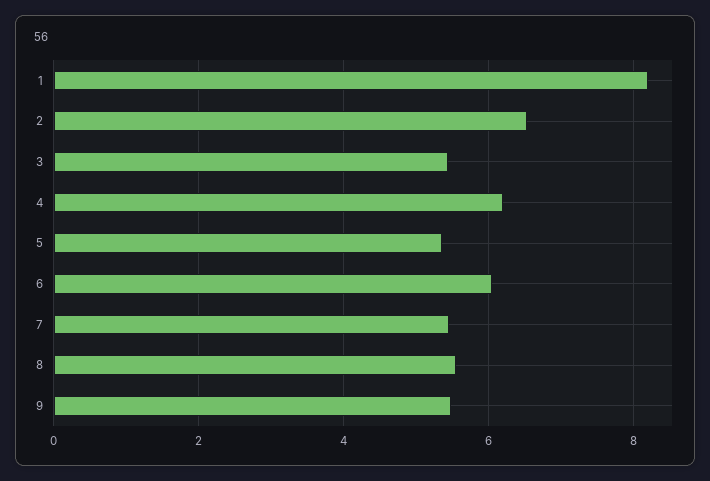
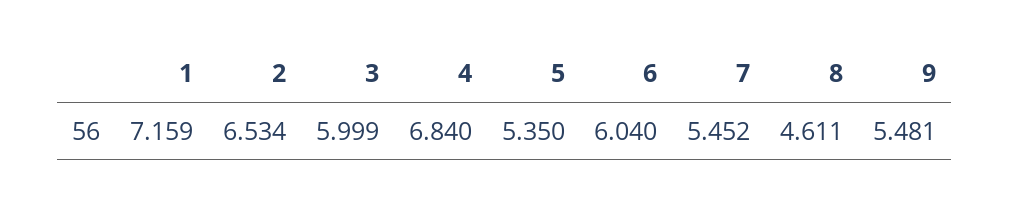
  {
-   "1": 8.2,
+   "1": 7.159,
    "2": 6.534,
-   "3": 5.4,
+   "3": 5.999,
-   "4": 6.2,
+   "4": 6.84,
    "5": 5.35,
    "6": 6.04,
    "7": 5.452,
-   "8": 5.6,
+   "8": 4.611,
    "9": 5.481
  }

